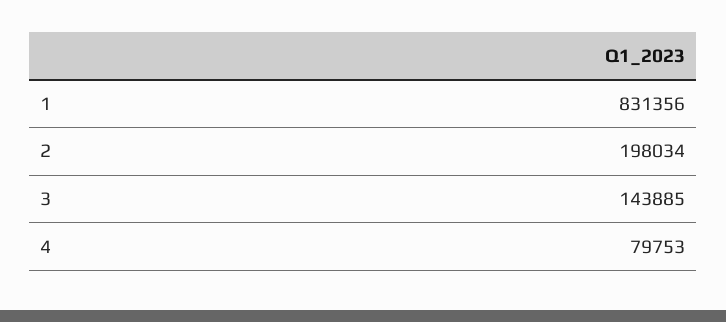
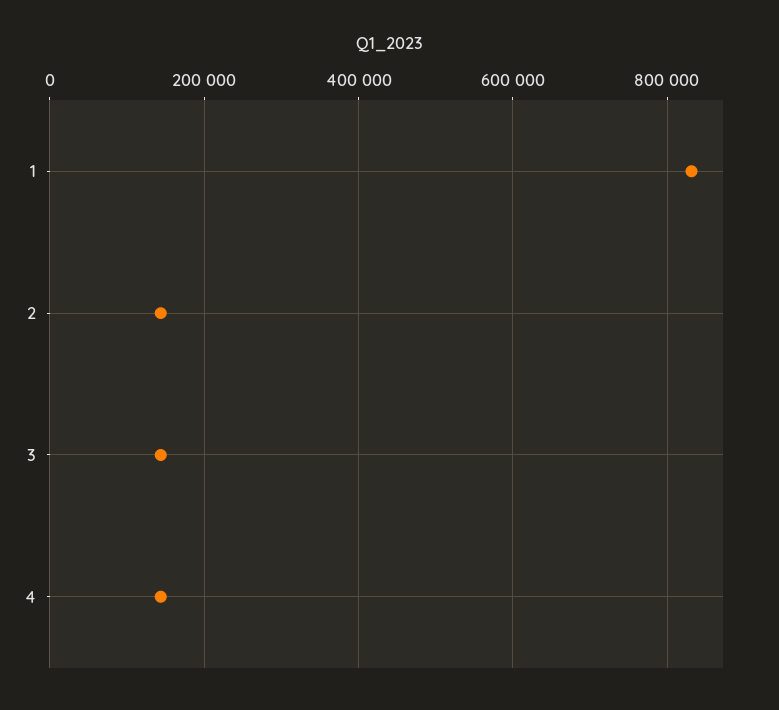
  {
    "1": 831356,
-   "2": 198034,
+   "2": 140000,
    "3": 143885,
-   "4": 79753
+   "4": 140000
  }

